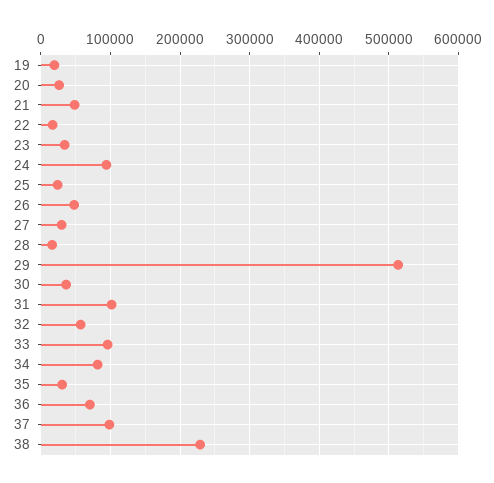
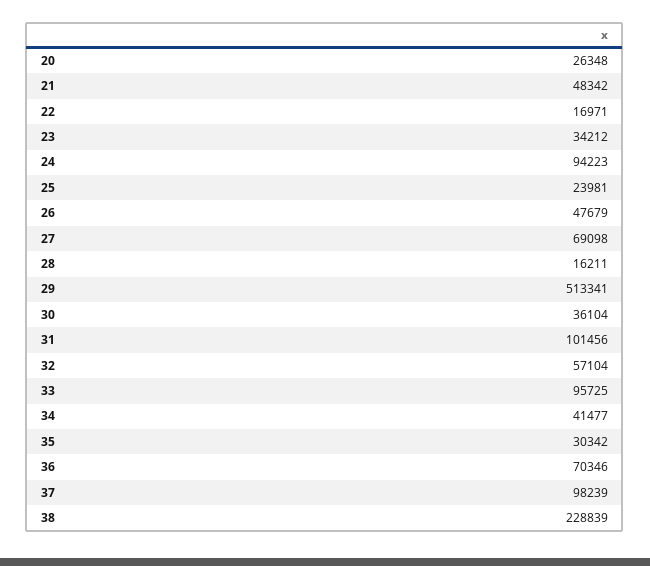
  {
-   "19": 20000,
    "20": 26348,
    "21": 48342,
    "22": 16971,
    "23": 34212,
    "24": 94223,
    "25": 23981,
    "26": 47679,
-   "27": 30000,
+   "27": 69098,
    "28": 16211,
    "29": 513341,
    "30": 36104,
    "31": 101456,
    "32": 57104,
    "33": 95725,
-   "34": 80000,
+   "34": 41477,
    "35": 30342,
    "36": 70346,
    "37": 98239,
    "38": 228839
  }

